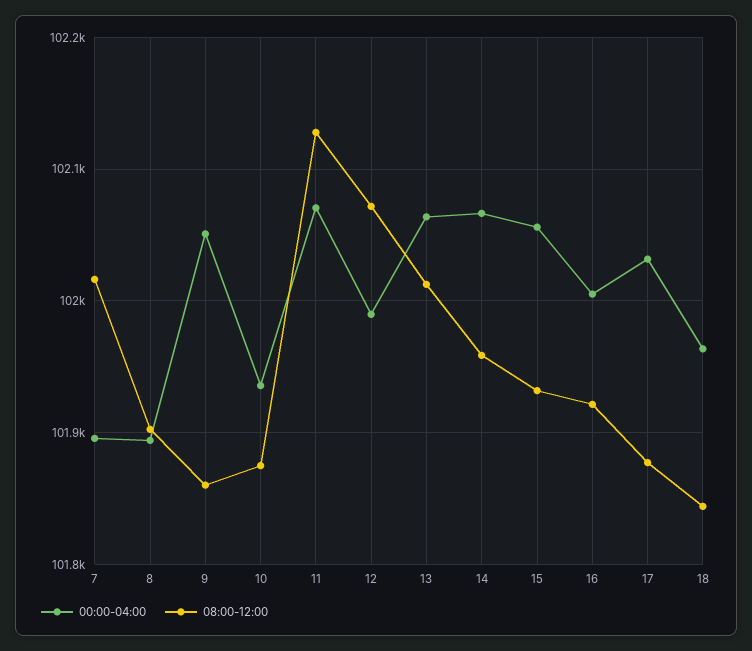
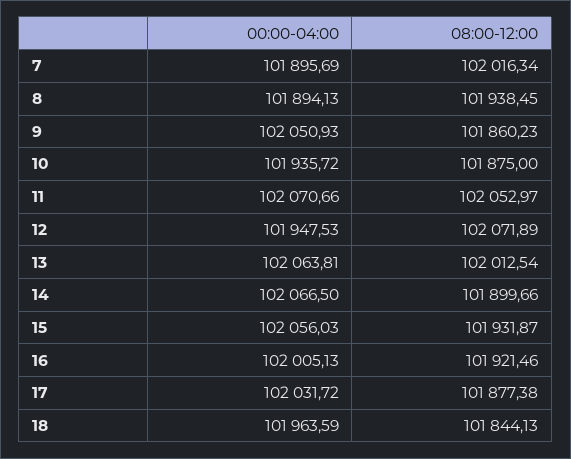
  {
    "00:00-04:00": {
      "7": 101895.69,
      "8": 101894.13,
      "9": 102050.93,
      "10": 101935.72,
      "11": 102070.66,
-     "12": 101990,
+     "12": 101947.53,
      "13": 102063.81,
      "14": 102066.5,
      "15": 102056.03,
      "16": 102005.13,
      "17": 102031.72,
      "18": 101963.59
    },
    "08:00-12:00": {
      "7": 102016.34,
-     "8": 101900,
+     "8": 101938.45,
      "9": 101860.23,
      "10": 101875,
-     "11": 102130,
+     "11": 102052.97,
      "12": 102071.89,
      "13": 102012.54,
-     "14": 101960,
+     "14": 101899.66,
      "15": 101931.87,
      "16": 101921.46,
      "17": 101877.38,
      "18": 101844.13
    }
  }

